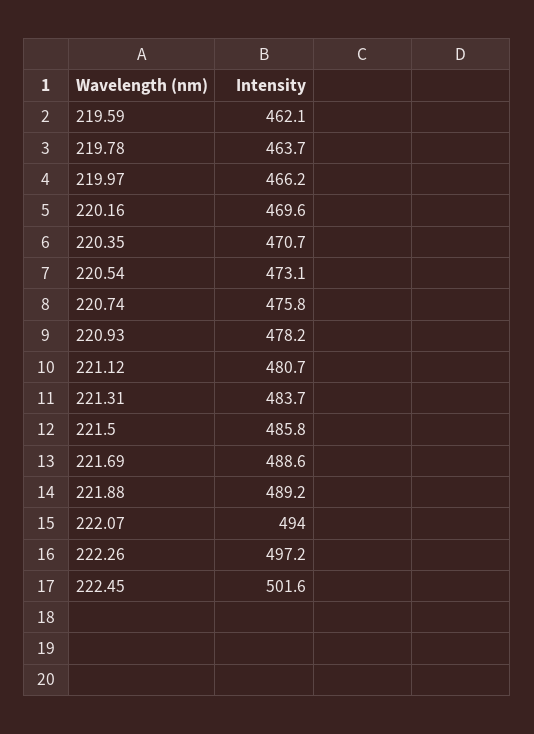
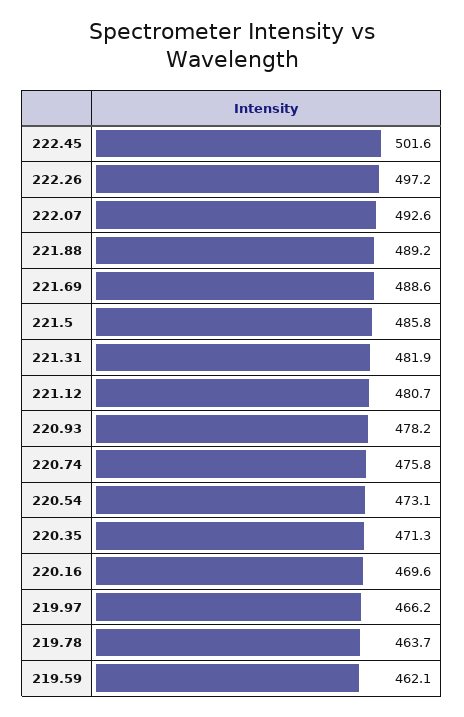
  {
    "219.59": 462.1,
    "219.78": 463.7,
    "219.97": 466.2,
    "220.16": 469.6,
-   "220.35": 470.7,
+   "220.35": 471.3,
    "220.54": 473.1,
    "220.74": 475.8,
    "220.93": 478.2,
    "221.12": 480.7,
-   "221.31": 483.7,
+   "221.31": 481.9,
    "221.5": 485.8,
    "221.69": 488.6,
    "221.88": 489.2,
-   "222.07": 494,
+   "222.07": 492.6,
    "222.26": 497.2,
    "222.45": 501.6
  }

